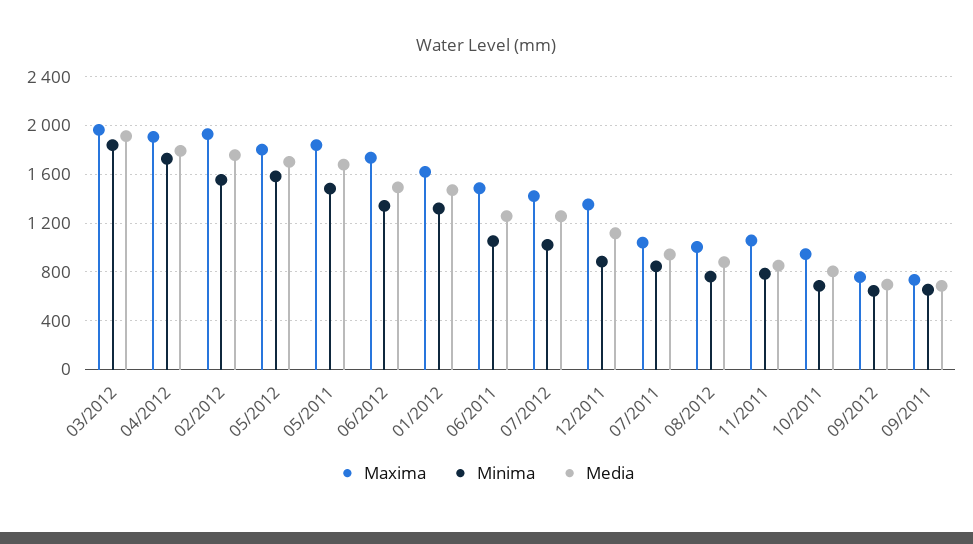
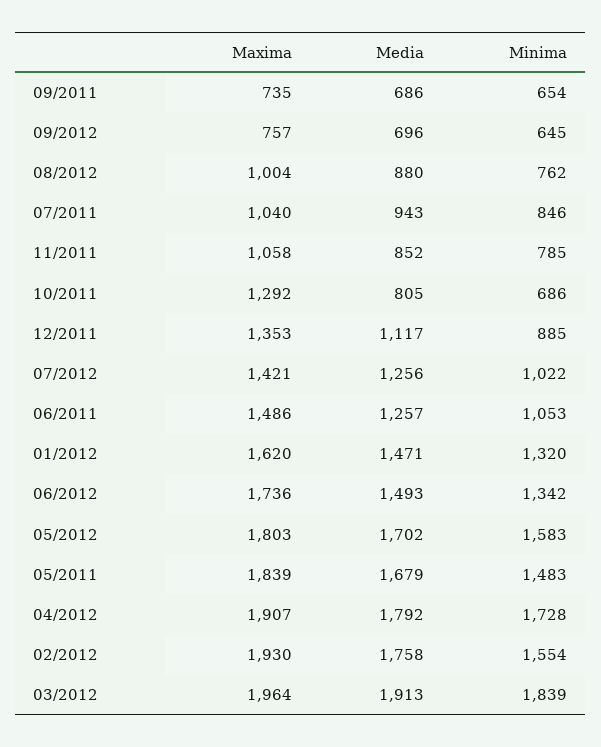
  {
    "Maxima": {
      "03/2012": 1964,
      "04/2012": 1907,
      "02/2012": 1930,
      "05/2012": 1803,
      "05/2011": 1839,
      "06/2012": 1736,
      "01/2012": 1620,
      "06/2011": 1486,
      "07/2012": 1421,
      "12/2011": 1353,
      "07/2011": 1040,
      "08/2012": 1004,
      "11/2011": 1058,
-     "10/2011": 950,
+     "10/2011": 1292,
      "09/2012": 757,
      "09/2011": 735
    },
    "Minima": {
      "03/2012": 1839,
      "04/2012": 1728,
      "02/2012": 1554,
      "05/2012": 1583,
      "05/2011": 1483,
      "06/2012": 1342,
      "01/2012": 1320,
      "06/2011": 1053,
      "07/2012": 1022,
      "12/2011": 885,
      "07/2011": 846,
      "08/2012": 762,
      "11/2011": 785,
      "10/2011": 686,
      "09/2012": 645,
      "09/2011": 654
    },
    "Media": {
      "03/2012": 1913,
      "04/2012": 1792,
      "02/2012": 1758,
      "05/2012": 1702,
      "05/2011": 1679,
      "06/2012": 1493,
      "01/2012": 1471,
      "06/2011": 1257,
      "07/2012": 1256,
      "12/2011": 1117,
      "07/2011": 943,
      "08/2012": 880,
      "11/2011": 852,
      "10/2011": 805,
      "09/2012": 696,
      "09/2011": 686
    }
  }

